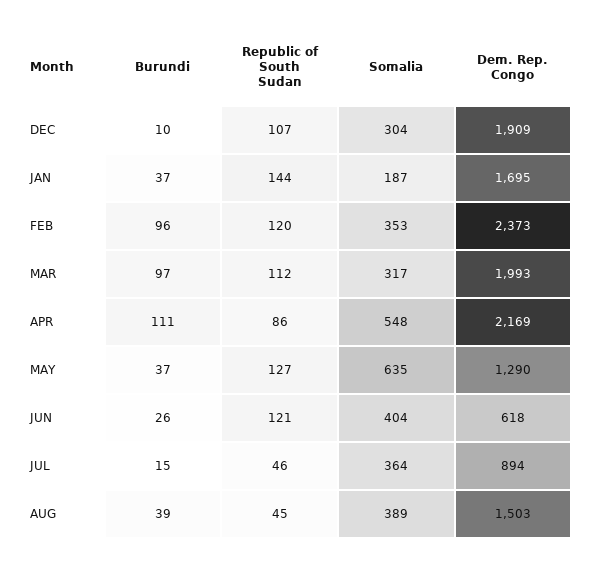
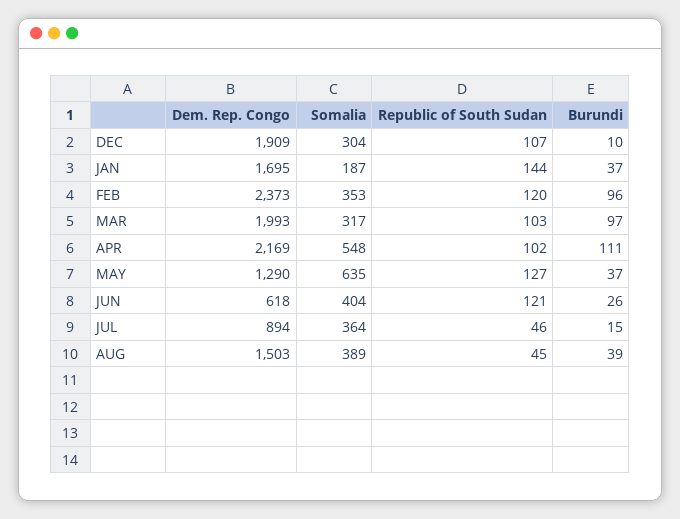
  {
    "Burundi": {
      "DEC": 10,
      "JAN": 37,
      "FEB": 96,
      "MAR": 97,
      "APR": 111,
      "MAY": 37,
      "JUN": 26,
      "JUL": 15,
      "AUG": 39
    },
    "Republic of South Sudan": {
      "DEC": 107,
      "JAN": 144,
      "FEB": 120,
-     "MAR": 112,
+     "MAR": 103,
-     "APR": 86,
+     "APR": 102,
      "MAY": 127,
      "JUN": 121,
      "JUL": 46,
      "AUG": 45
    },
    "Somalia": {
      "DEC": 304,
      "JAN": 187,
      "FEB": 353,
      "MAR": 317,
      "APR": 548,
      "MAY": 635,
      "JUN": 404,
      "JUL": 364,
      "AUG": 389
    },
    "Dem. Rep. Congo": {
      "DEC": 1909,
      "JAN": 1695,
      "FEB": 2373,
      "MAR": 1993,
      "APR": 2169,
      "MAY": 1290,
      "JUN": 618,
      "JUL": 894,
      "AUG": 1503
    }
  }

